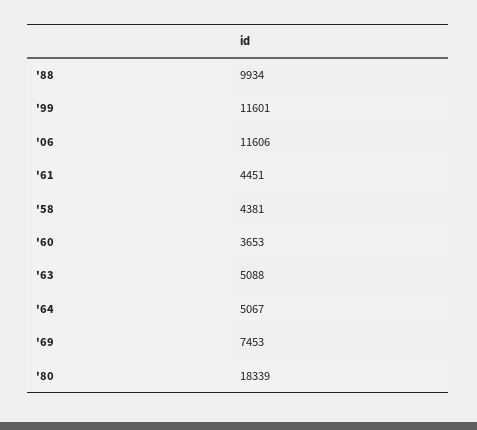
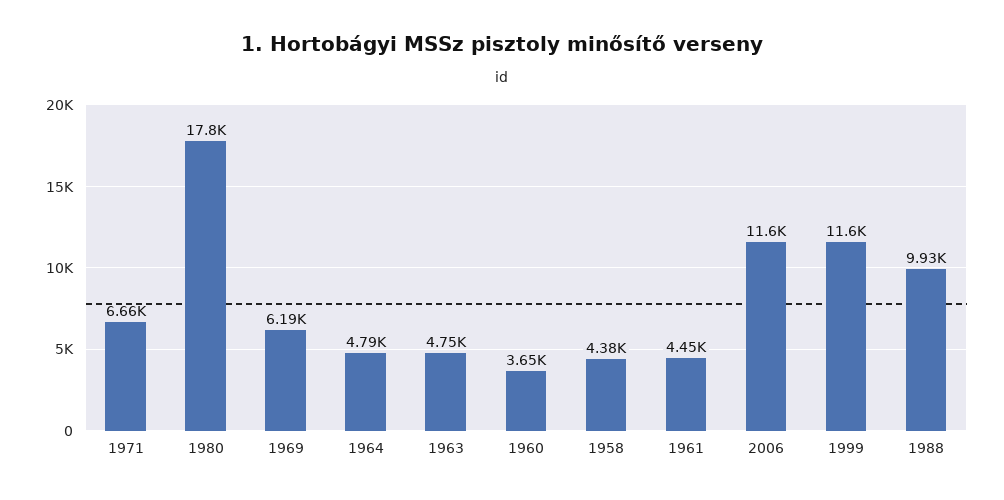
  {
    "'88": 9934,
    "'99": 11601,
    "'06": 11606,
    "'61": 4451,
    "'58": 4381,
    "'60": 3653,
-   "'63": 5088,
+   "'63": 4750,
-   "'64": 5067,
+   "'64": 4790,
-   "'69": 7453,
+   "'69": 6190,
-   "'80": 18339
+   "'80": 17800,
+   "1971": 6660
  }

